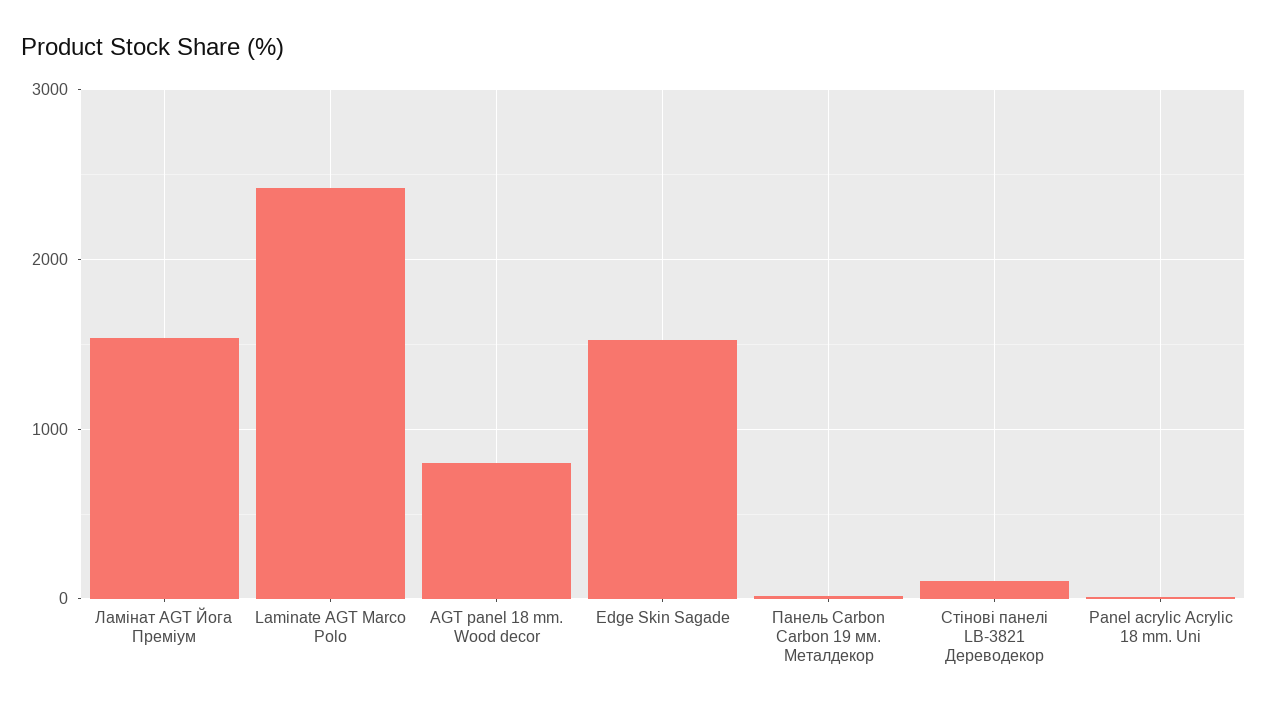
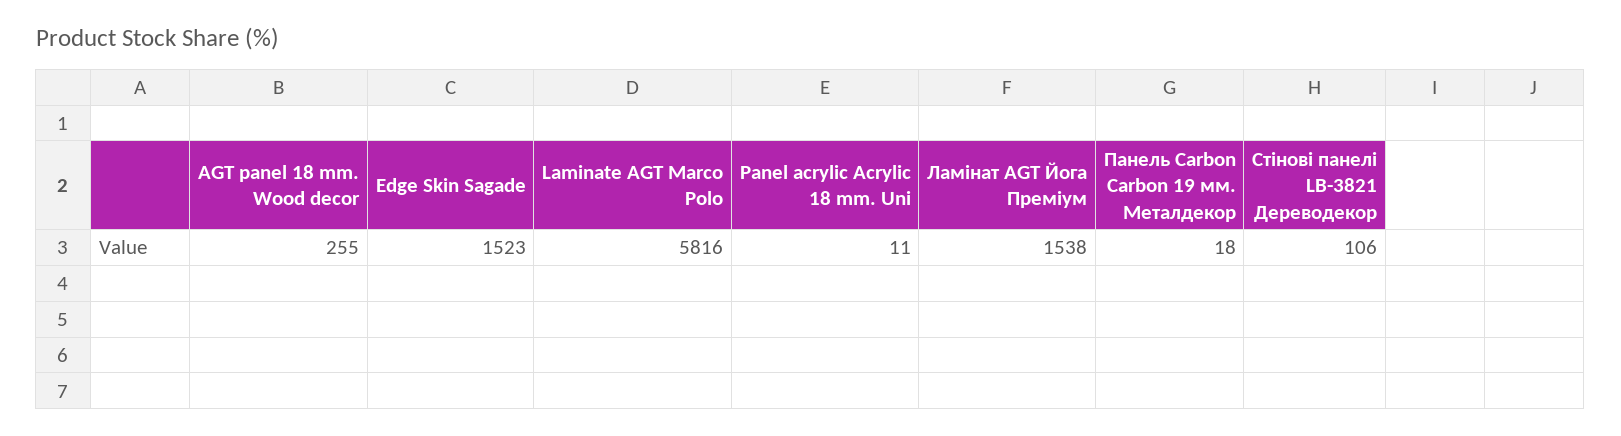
  {
    "Ламінат AGT Йога Преміум": 1538,
-   "Laminate AGT Marco Polo": 2400,
+   "Laminate AGT Marco Polo": 5816,
-   "AGT panel 18 mm. Wood decor": 800,
+   "AGT panel 18 mm. Wood decor": 255,
    "Edge Skin Sagade": 1523,
    "Панель Carbon Carbon 19 мм. Металдекор": 18,
    "Стінові панелі LB-3821 Дереводекор": 106,
    "Panel acrylic Acrylic 18 mm. Uni": 11
  }

